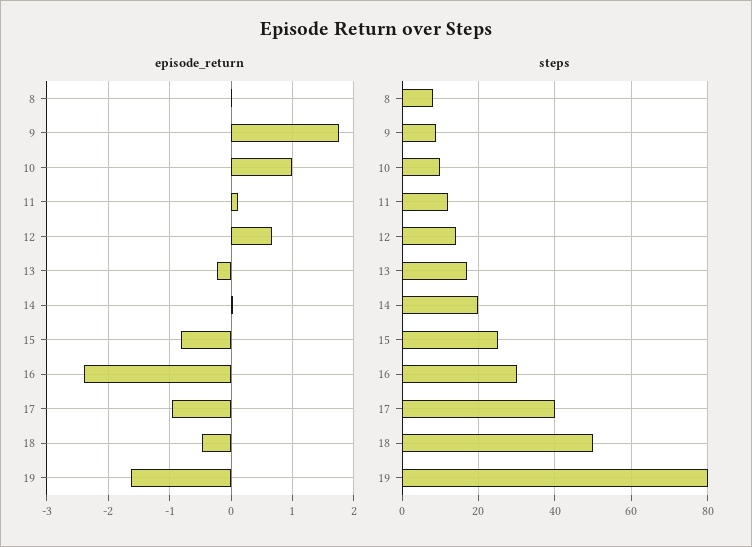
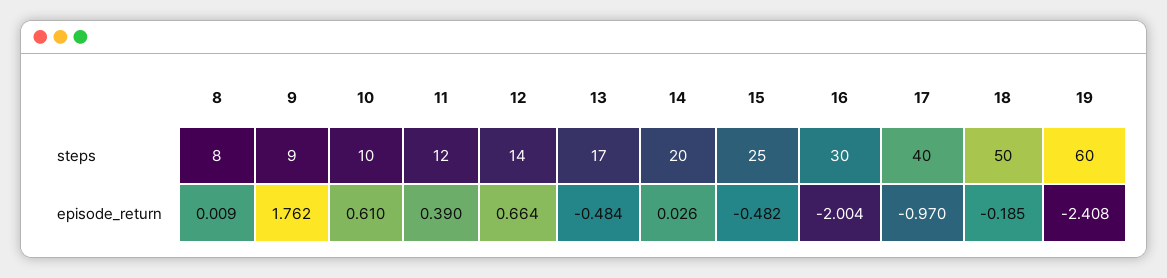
  {
    "episode_return": {
      "8": 0.009,
      "9": 1.762,
-     "10": 1,
+     "10": 0.61,
-     "11": 0.1,
+     "11": 0.39,
      "12": 0.664,
-     "13": -0.2,
+     "13": -0.484,
      "14": 0.026,
-     "15": -0.8,
+     "15": -0.482,
-     "16": -2.4,
+     "16": -2.004,
      "17": -0.97,
-     "18": -0.5,
+     "18": -0.185,
-     "19": -1.6
+     "19": -2.408
    },
    "steps": {
      "8": 8,
      "9": 9,
      "10": 10,
      "11": 12,
      "12": 14,
      "13": 17,
      "14": 20,
      "15": 25,
      "16": 30,
      "17": 40,
      "18": 50,
-     "19": 80
+     "19": 60
    }
  }

